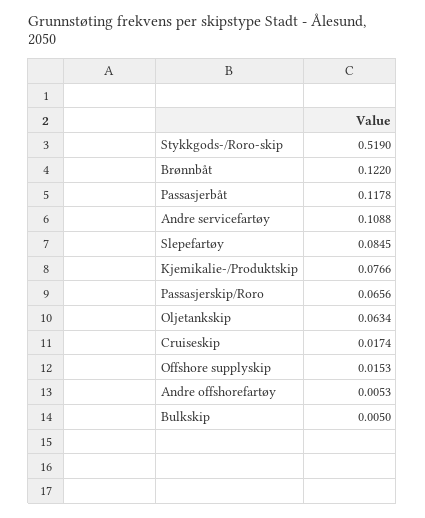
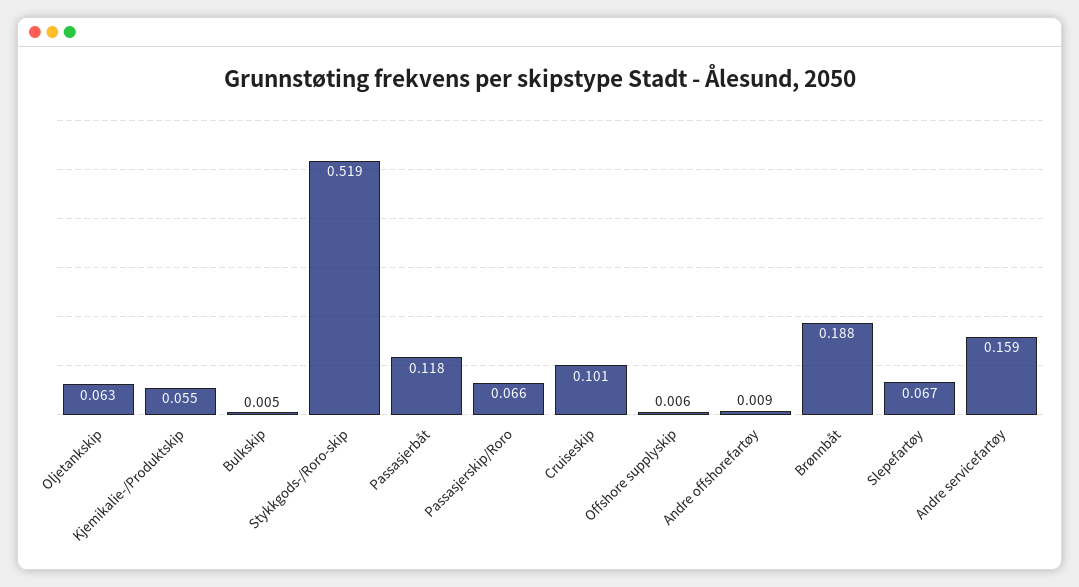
  {
    "Stykkgods-/Roro-skip": 0.519,
-   "Brønnbåt": 0.122,
+   "Brønnbåt": 0.188,
    "Passasjerbåt": 0.1178,
-   "Andre servicefartøy": 0.1088,
+   "Andre servicefartøy": 0.159,
-   "Slepefartøy": 0.0845,
+   "Slepefartøy": 0.067,
-   "Kjemikalie-/Produktskip": 0.0766,
+   "Kjemikalie-/Produktskip": 0.055,
    "Passasjerskip/Roro": 0.0656,
    "Oljetankskip": 0.0634,
-   "Cruiseskip": 0.0174,
+   "Cruiseskip": 0.101,
-   "Offshore supplyskip": 0.0153,
+   "Offshore supplyskip": 0.006,
-   "Andre offshorefartøy": 0.0053,
+   "Andre offshorefartøy": 0.009,
    "Bulkskip": 0.005
  }

